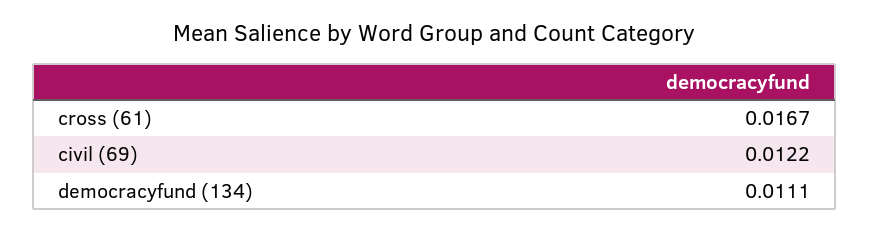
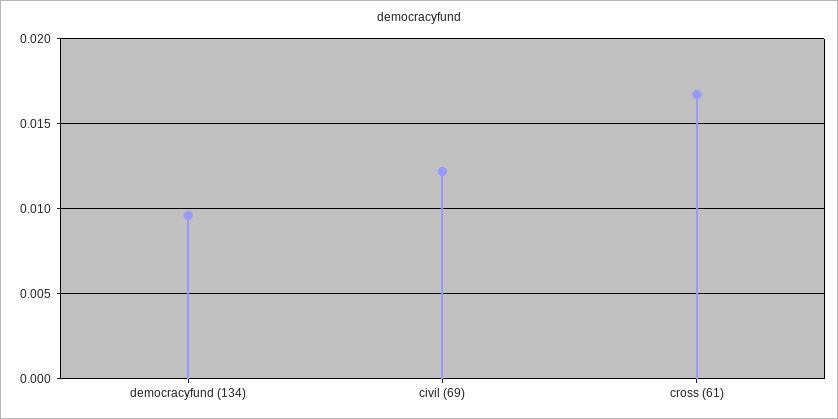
  {
    "cross (61)": 0.0167,
    "civil (69)": 0.0122,
-   "democracyfund (134)": 0.0111
+   "democracyfund (134)": 0.0095
  }

